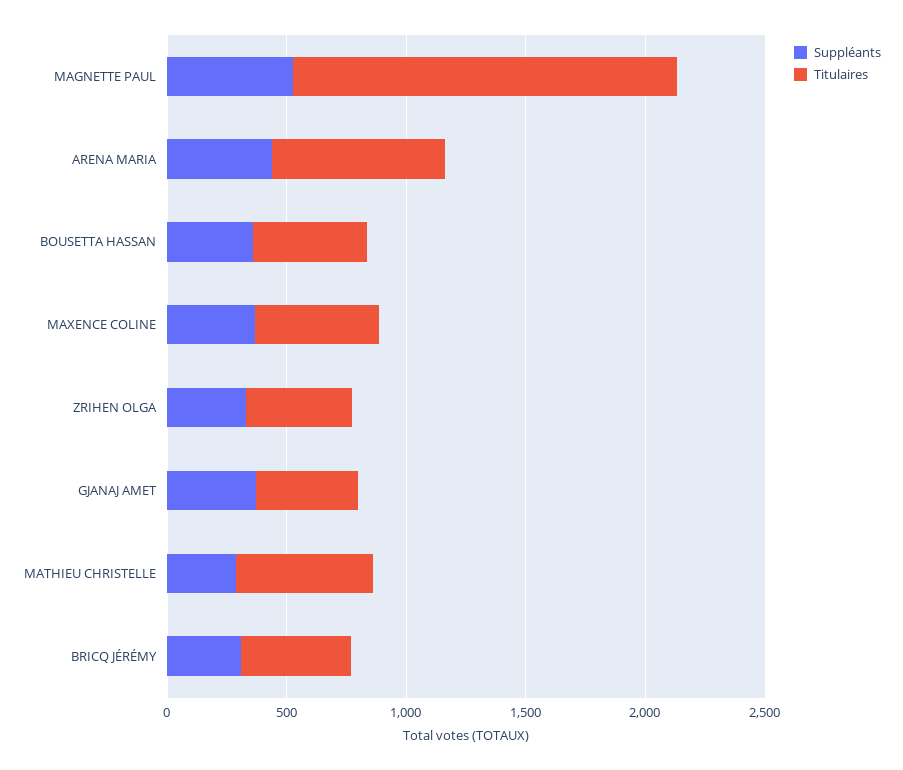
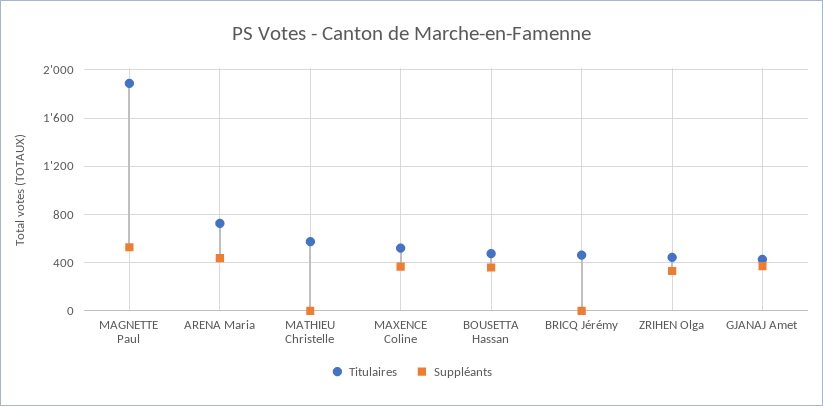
  {
    "Suppléants": {
      "MAGNETTE PAUL": 550,
      "ARENA MARIA": 450,
      "BOUSETTA HASSAN": 350,
      "MAXENCE COLINE": 350,
      "ZRIHEN OLGA": 350,
      "GJANAJ AMET": 350,
-     "MATHIEU CHRISTELLE": 300,
+     "MATHIEU CHRISTELLE": 0,
-     "BRICQ JÉRÉMY": 300
+     "BRICQ JÉRÉMY": 0
    },
    "Titulaires": {
-     "MAGNETTE PAUL": 1600,
+     "MAGNETTE PAUL": 1900,
      "ARENA MARIA": 750,
      "BOUSETTA HASSAN": 500,
      "MAXENCE COLINE": 500,
      "ZRIHEN OLGA": 450,
      "GJANAJ AMET": 450,
      "MATHIEU CHRISTELLE": 600,
      "BRICQ JÉRÉMY": 450
    }
  }

